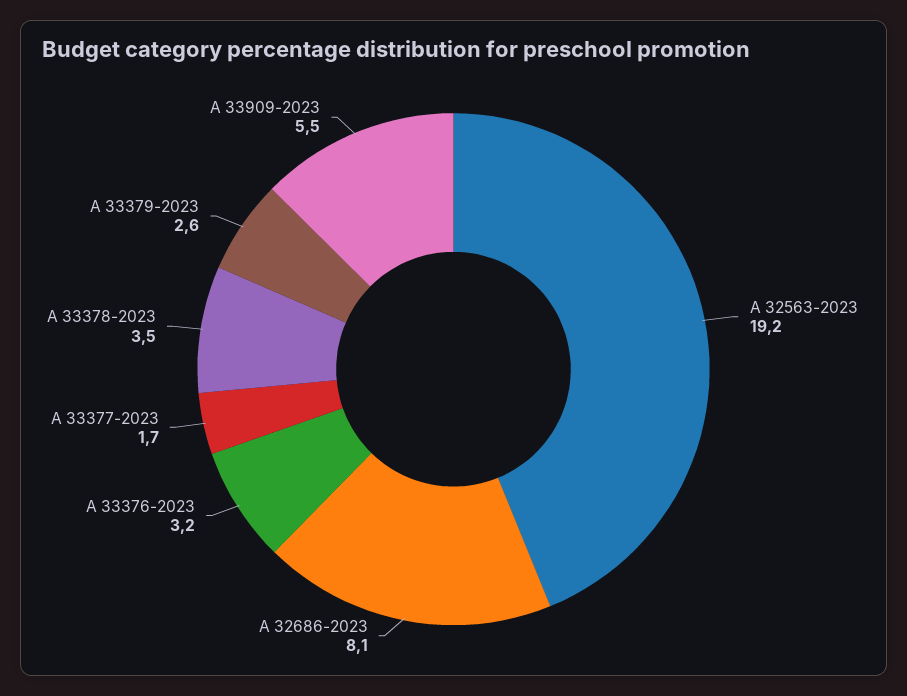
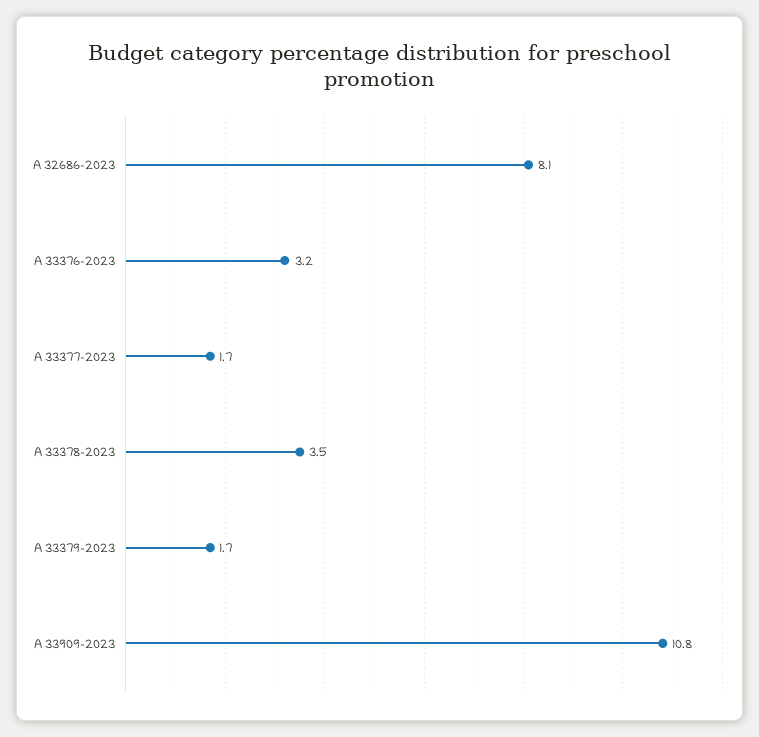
  {
-   "A 32563-2023": 19.2,
    "A 32686-2023": 8.1,
    "A 33376-2023": 3.2,
    "A 33377-2023": 1.7,
    "A 33378-2023": 3.5,
-   "A 33379-2023": 2.6,
+   "A 33379-2023": 1.7,
-   "A 33909-2023": 5.5
+   "A 33909-2023": 10.8
  }

